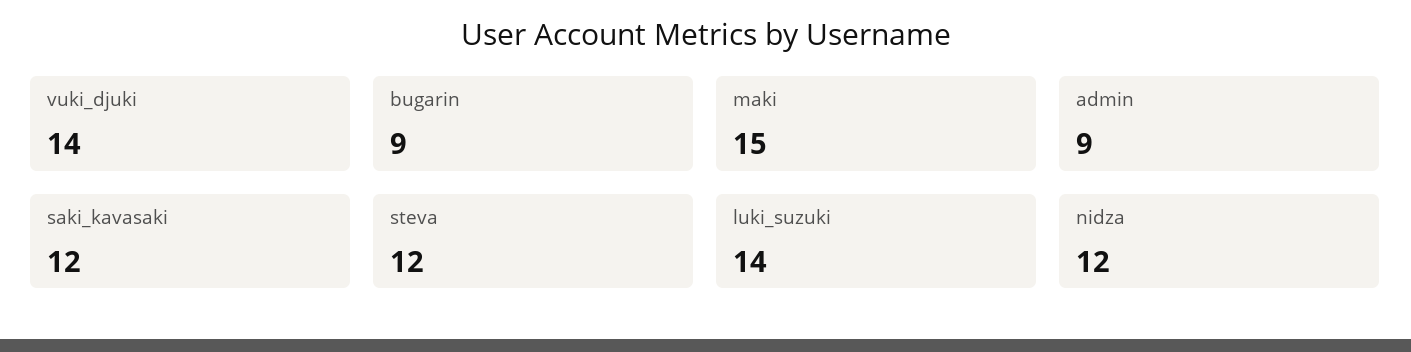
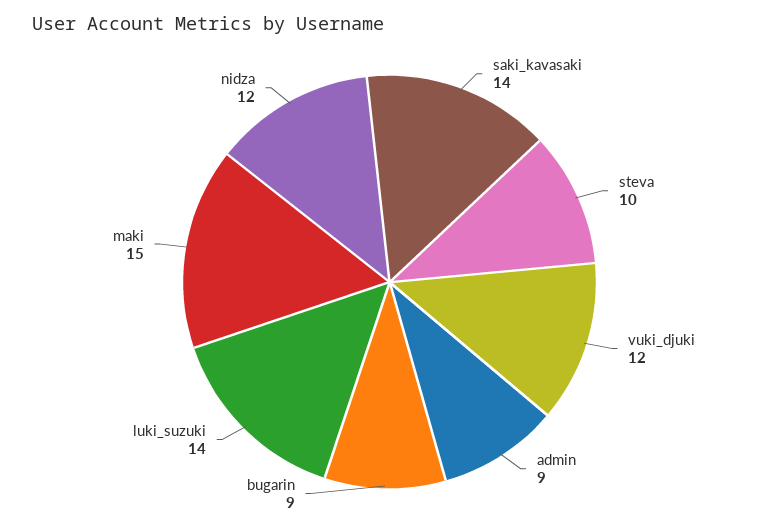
  {
-   "vuki_djuki": 14,
+   "vuki_djuki": 12,
    "bugarin": 9,
    "maki": 15,
    "admin": 9,
-   "saki_kavasaki": 12,
+   "saki_kavasaki": 14,
-   "steva": 12,
+   "steva": 10,
    "luki_suzuki": 14,
    "nidza": 12
  }

